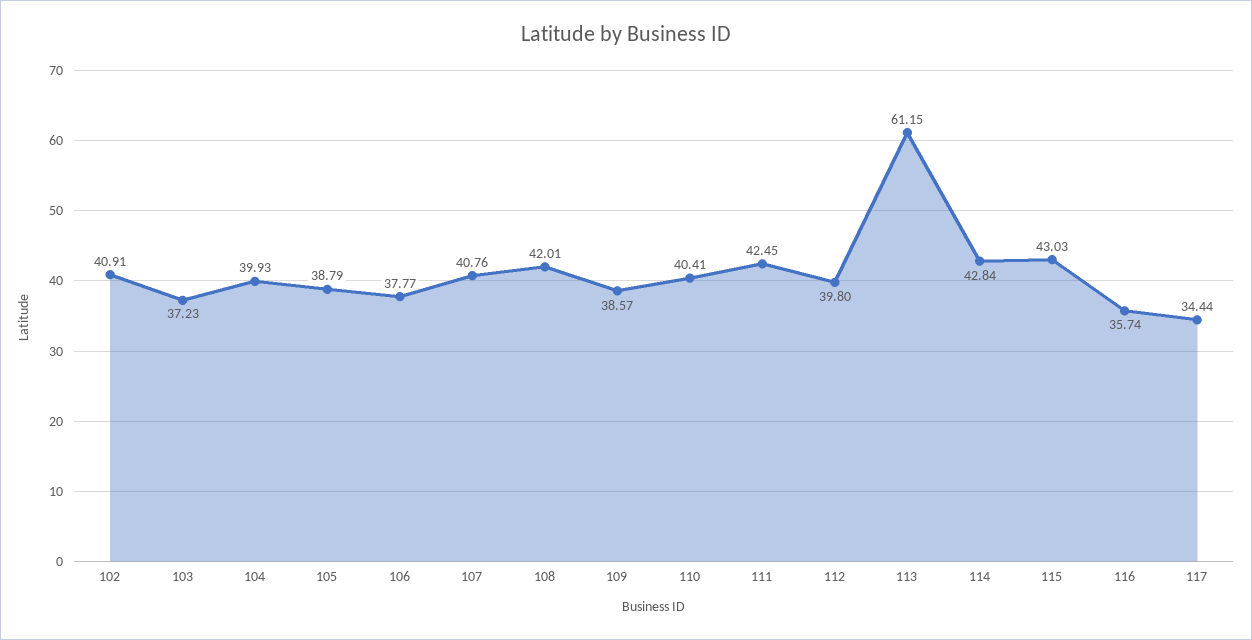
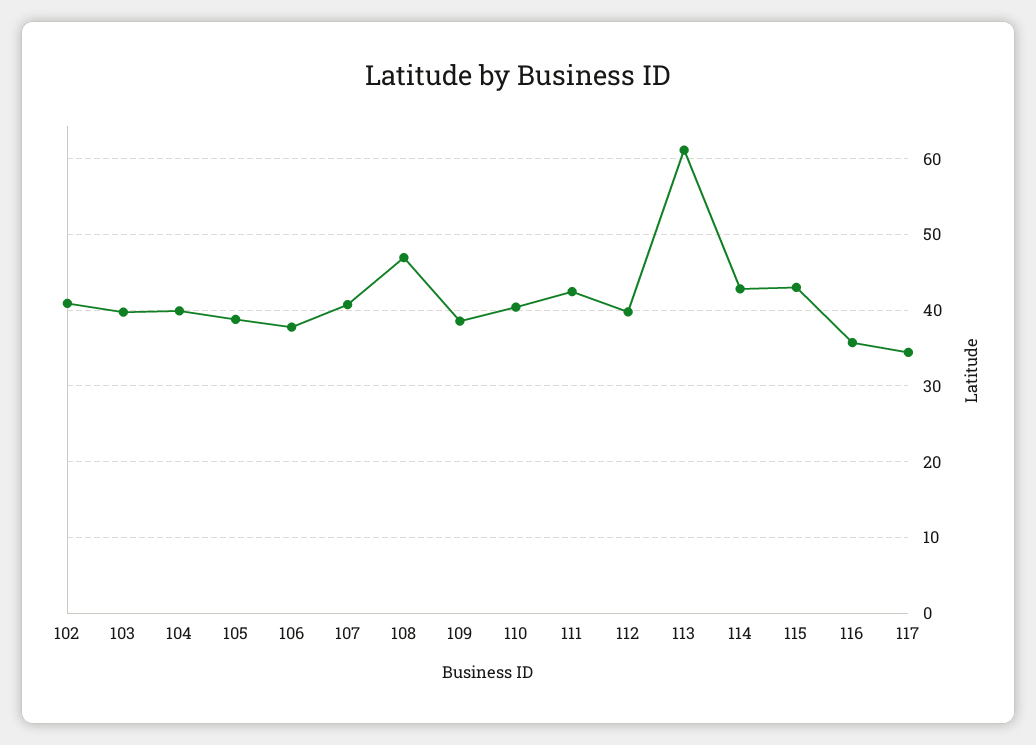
  {
    "102": 40.91,
-   "103": 37.23,
+   "103": 40,
    "104": 39.93,
    "105": 38.79,
    "106": 37.77,
    "107": 40.76,
-   "108": 42.01,
+   "108": 47,
    "109": 38.57,
    "110": 40.41,
    "111": 42.45,
    "112": 39.8,
    "113": 61.15,
    "114": 42.84,
    "115": 43.03,
    "116": 35.74,
    "117": 34.44
  }

